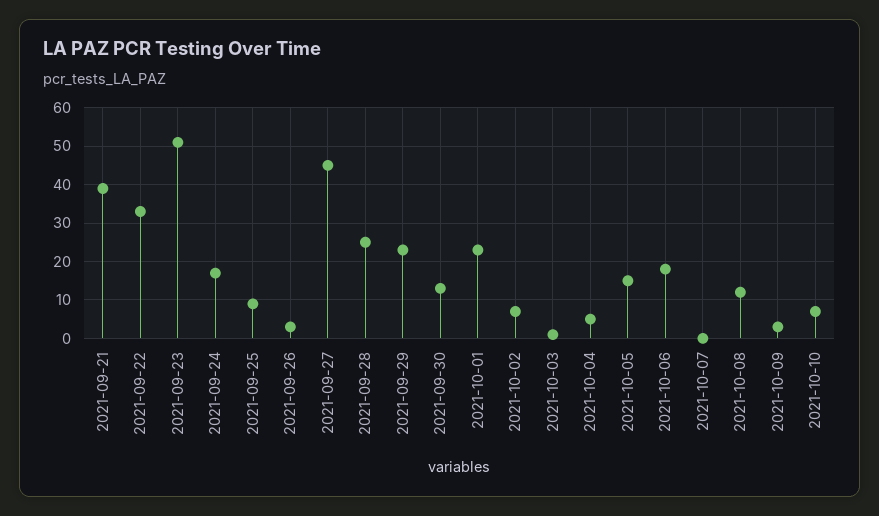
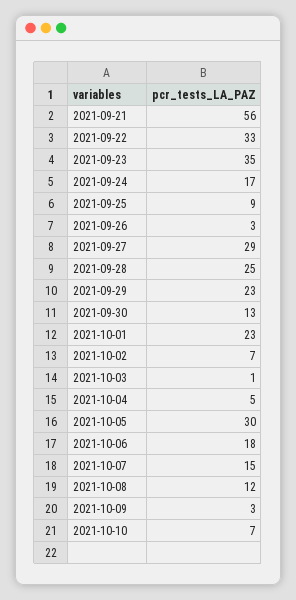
  {
-   "2021-09-21": 40,
+   "2021-09-21": 56,
    "2021-09-22": 33,
-   "2021-09-23": 50,
+   "2021-09-23": 35,
    "2021-09-24": 17,
    "2021-09-25": 9,
    "2021-09-26": 3,
-   "2021-09-27": 45,
+   "2021-09-27": 29,
    "2021-09-28": 25,
    "2021-09-29": 23,
    "2021-09-30": 13,
    "2021-10-01": 23,
    "2021-10-02": 7,
    "2021-10-03": 1,
    "2021-10-04": 5,
-   "2021-10-05": 15,
+   "2021-10-05": 30,
    "2021-10-06": 18,
-   "2021-10-07": 0,
+   "2021-10-07": 15,
    "2021-10-08": 12,
    "2021-10-09": 3,
    "2021-10-10": 7
  }

